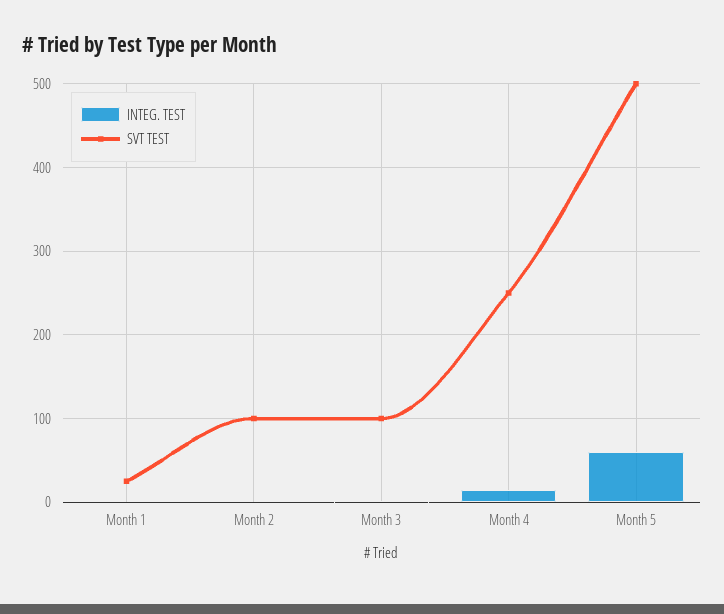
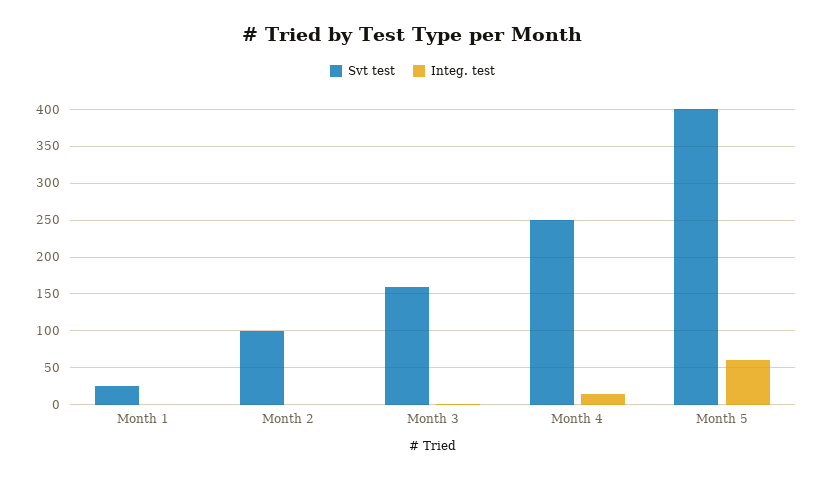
  {
    "INTEG. TEST": {
      "Month 1": 0,
      "Month 2": 0,
      "Month 3": 0,
      "Month 4": 20,
      "Month 5": 60
    },
    "SVT TEST": {
      "Month 1": 30,
      "Month 2": 100,
-     "Month 3": 100,
+     "Month 3": 160,
      "Month 4": 250,
-     "Month 5": 500
+     "Month 5": 400
    }
  }

